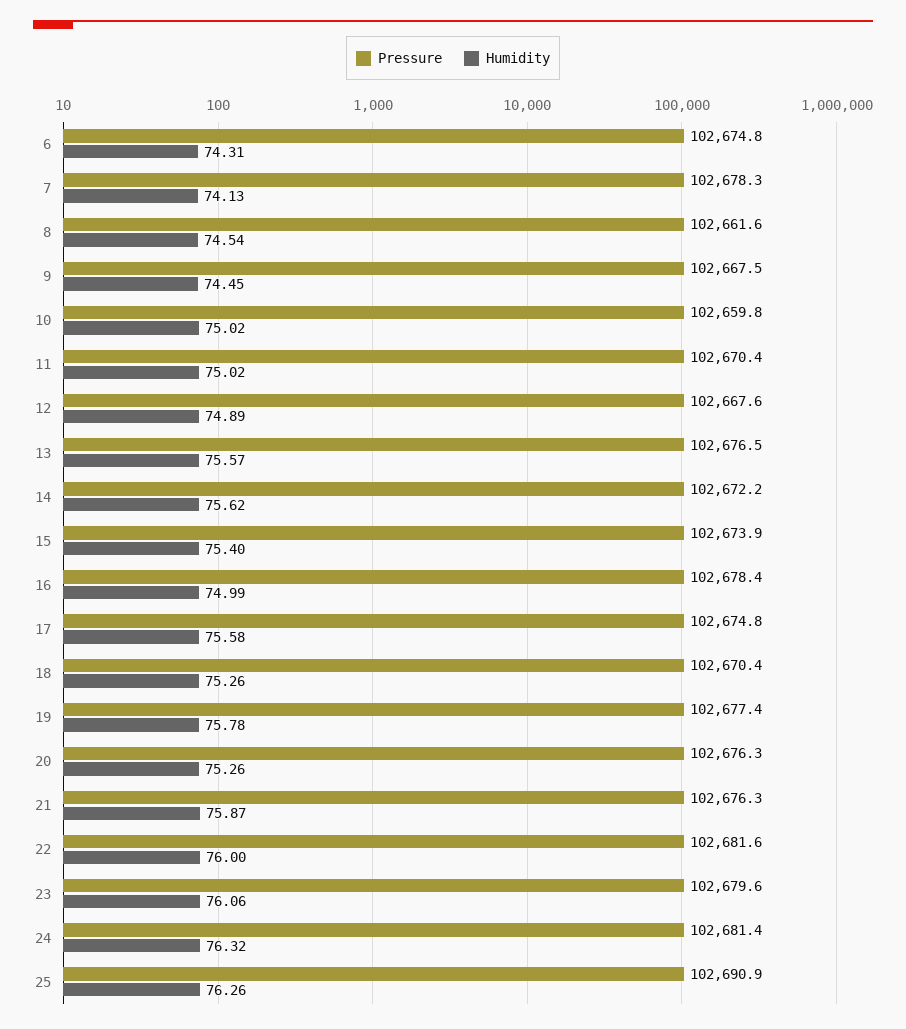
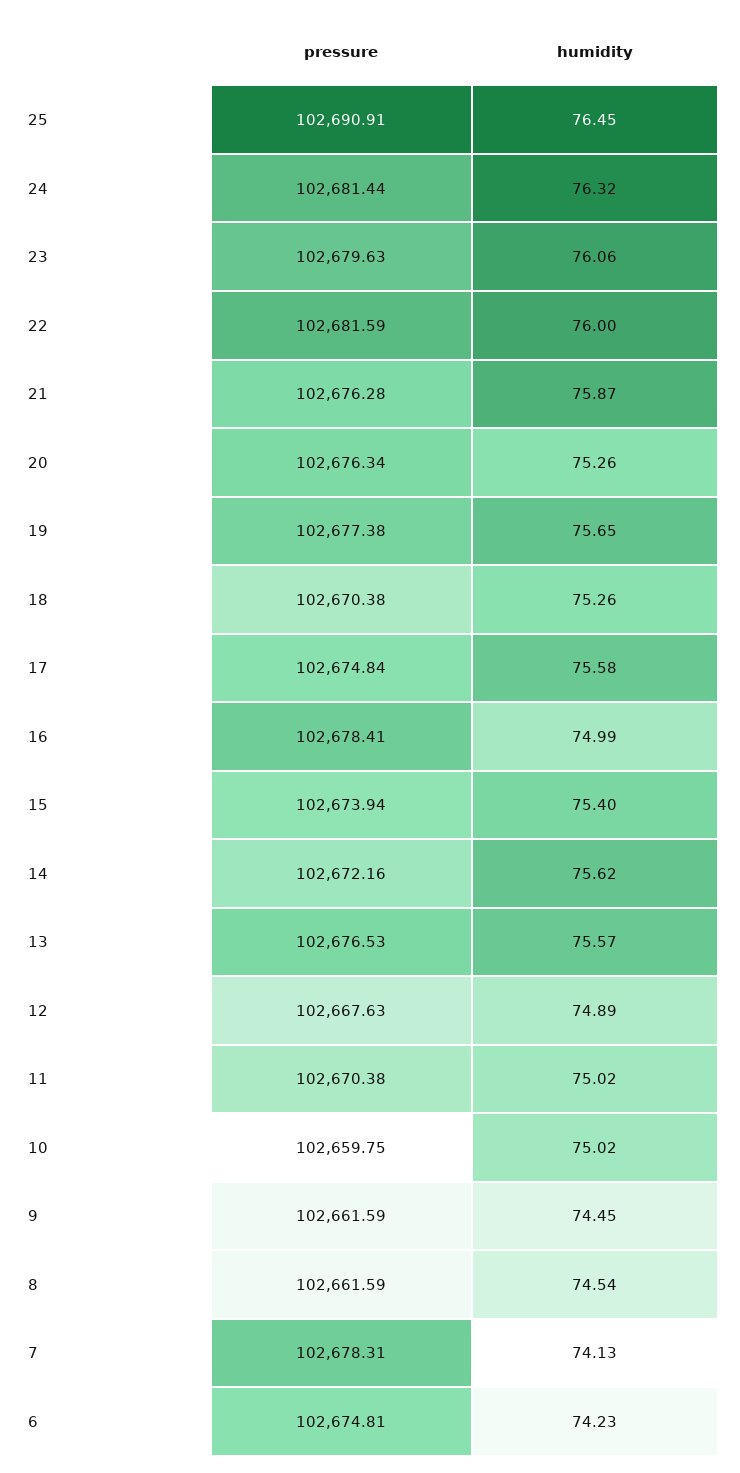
  {
    "Pressure": {
      "6": 102674.81,
      "7": 102678.31,
      "8": 102661.59,
-     "9": 102667.5,
+     "9": 102661.59,
      "10": 102659.75,
      "11": 102670.38,
      "12": 102667.63,
      "13": 102676.53,
      "14": 102672.16,
      "15": 102673.94,
      "16": 102678.41,
      "17": 102674.84,
      "18": 102670.38,
      "19": 102677.38,
      "20": 102676.34,
      "21": 102676.28,
      "22": 102681.59,
      "23": 102679.63,
      "24": 102681.44,
      "25": 102690.91
    },
    "Humidity": {
-     "6": 74.31,
+     "6": 74.23,
      "7": 74.13,
      "8": 74.54,
      "9": 74.45,
      "10": 75.02,
      "11": 75.02,
      "12": 74.89,
      "13": 75.57,
      "14": 75.62,
      "15": 75.4,
      "16": 74.99,
      "17": 75.58,
      "18": 75.26,
-     "19": 75.78,
+     "19": 75.65,
      "20": 75.26,
      "21": 75.87,
      "22": 76,
      "23": 76.06,
      "24": 76.32,
-     "25": 76.26
+     "25": 76.45
    }
  }

